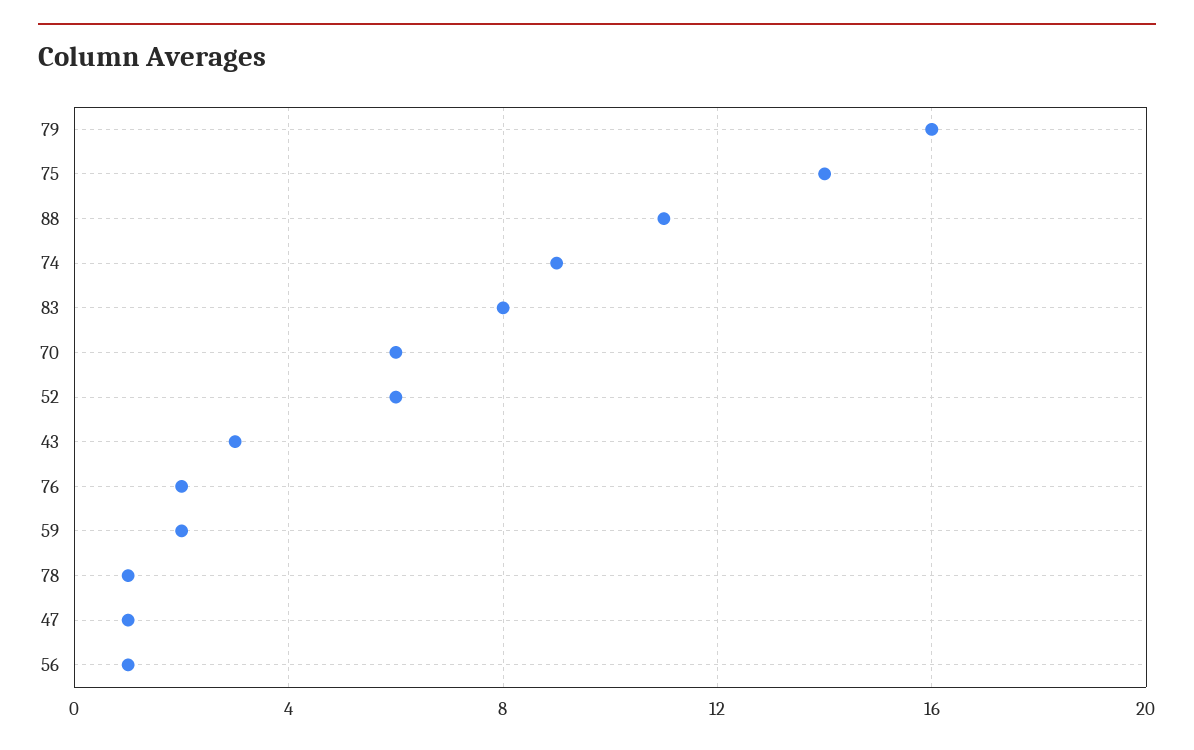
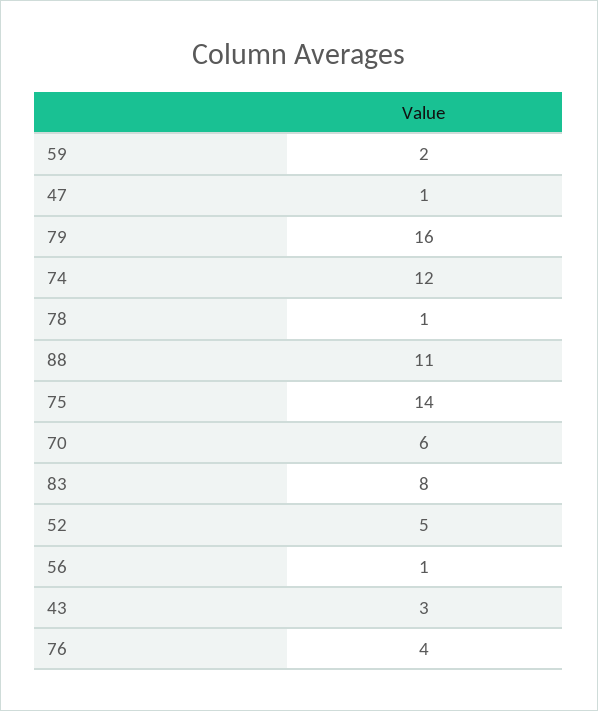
  {
    "79": 16,
    "75": 14,
    "88": 11,
-   "74": 9,
+   "74": 12,
    "83": 8,
    "70": 6,
-   "52": 6,
+   "52": 5,
    "43": 3,
-   "76": 2,
+   "76": 4,
    "59": 2,
    "78": 1,
    "47": 1,
    "56": 1
  }

